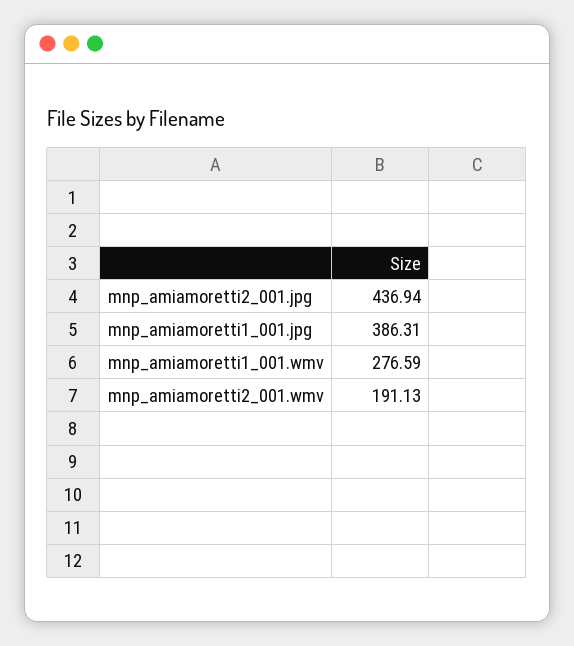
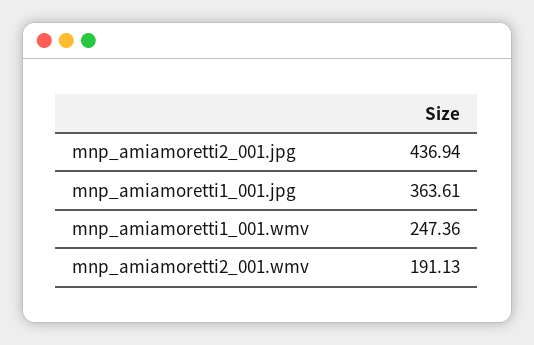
  {
    "mnp_amiamoretti2_001.jpg": 436.94,
-   "mnp_amiamoretti1_001.jpg": 386.31,
+   "mnp_amiamoretti1_001.jpg": 363.61,
-   "mnp_amiamoretti1_001.wmv": 276.59,
+   "mnp_amiamoretti1_001.wmv": 247.36,
    "mnp_amiamoretti2_001.wmv": 191.13
  }

